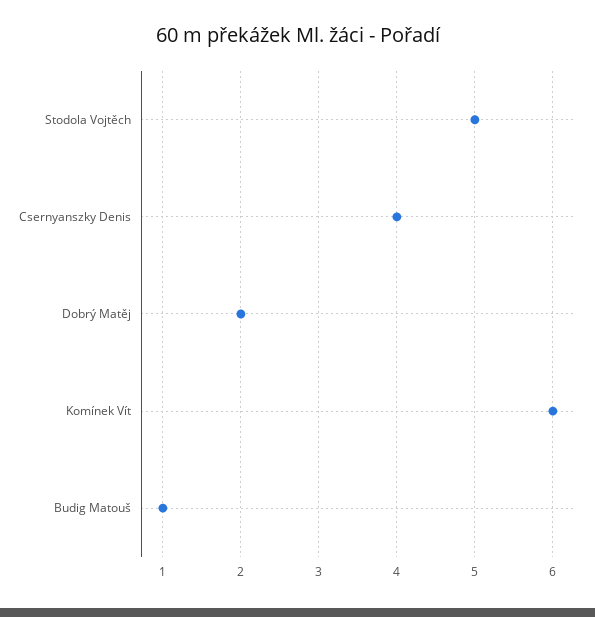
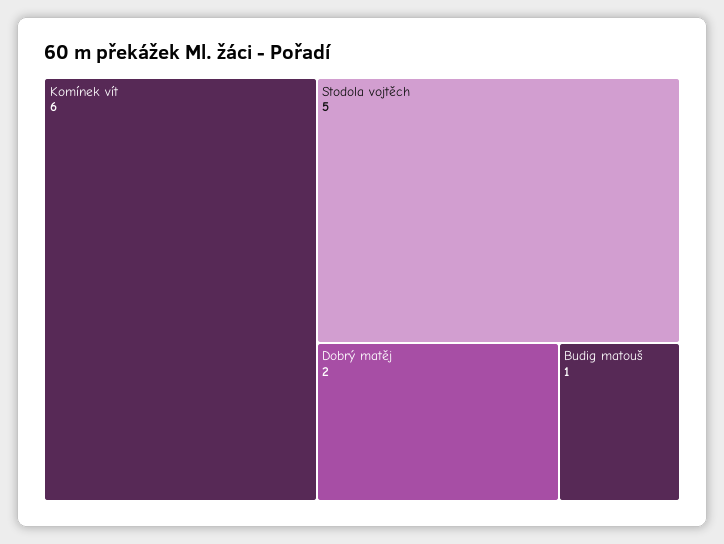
  {
    "Stodola Vojtěch": 5,
-   "Csernyanszky Denis": 4,
    "Dobrý Matěj": 2,
    "Komínek Vít": 6,
    "Budig Matouš": 1
  }

